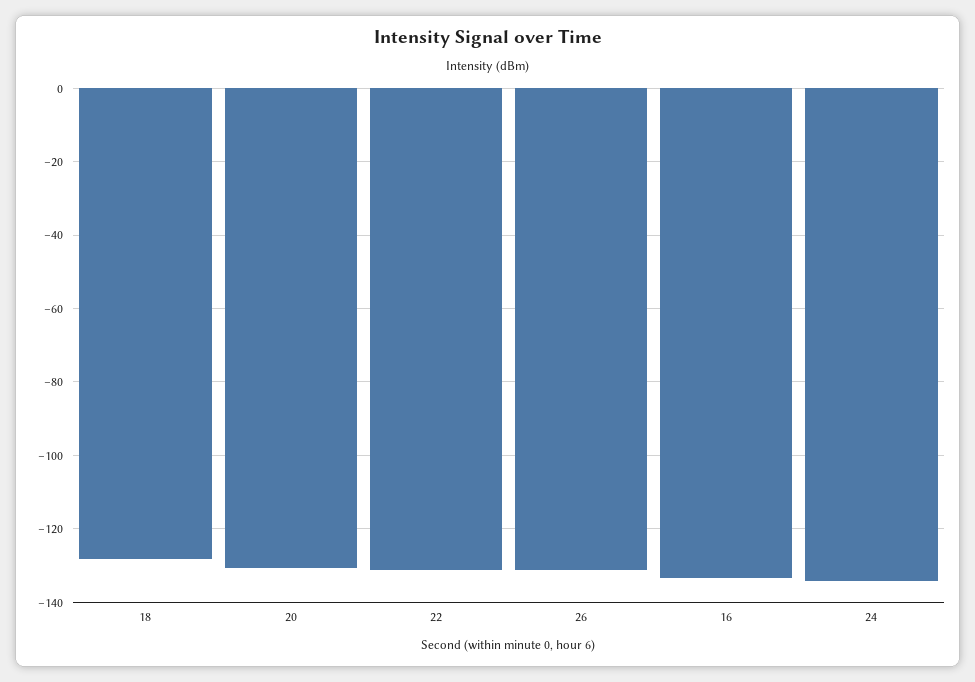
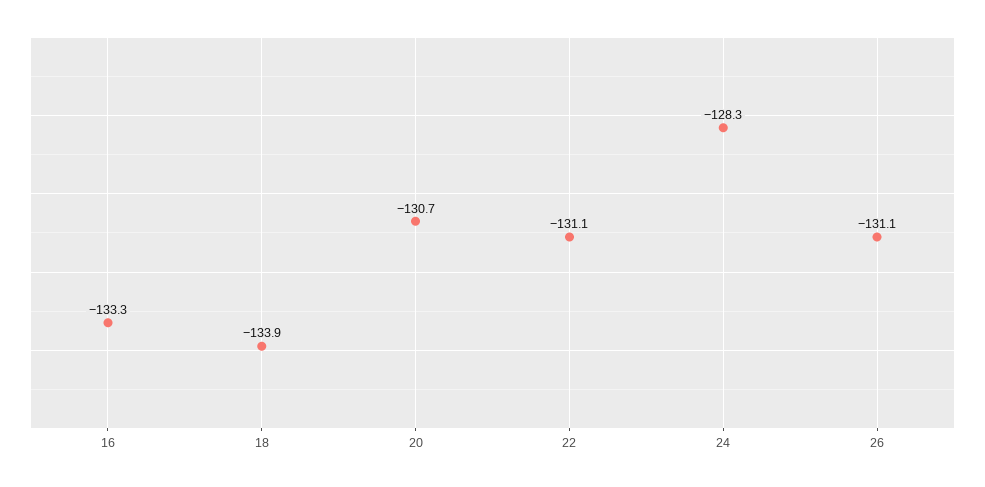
  {
-   "18": -128,
+   "18": -133.9,
    "20": -130.7,
    "22": -131.1,
    "26": -131.1,
    "16": -133.3,
-   "24": -134
+   "24": -128.3
  }

